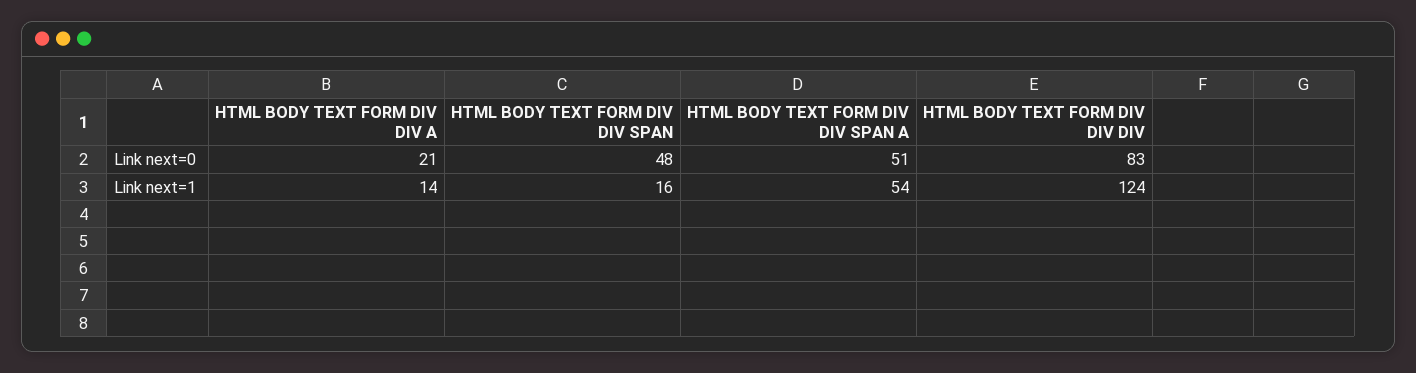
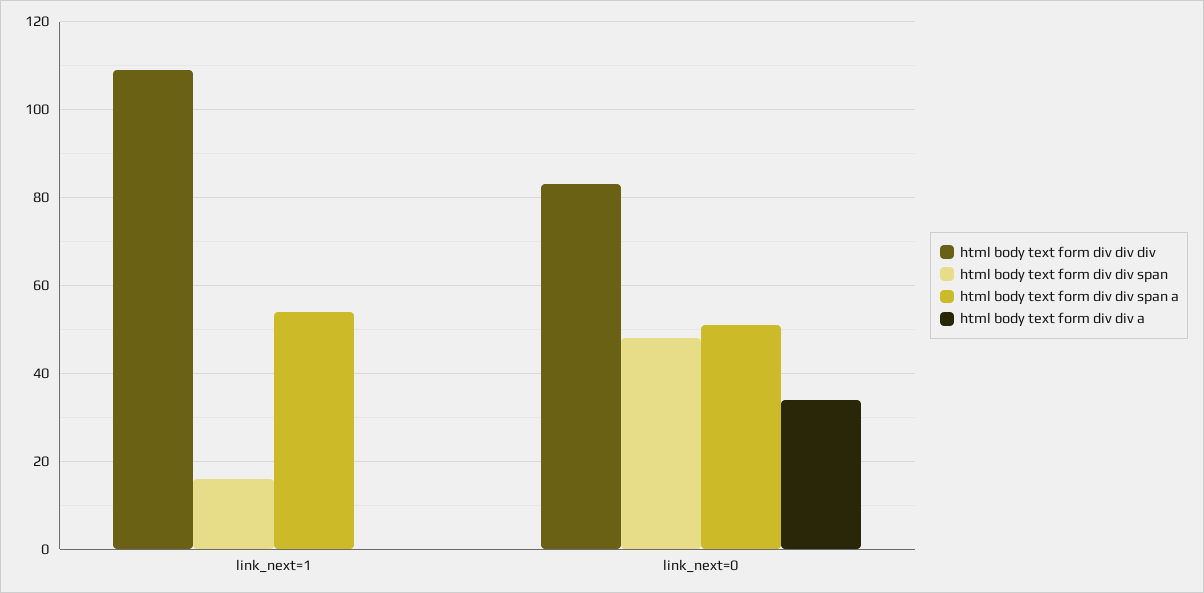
  {
    "HTML BODY TEXT FORM DIV DIV A": {
-     "Link next=0": 21,
+     "Link next=0": 35,
-     "Link next=1": 14
+     "Link next=1": 0
    },
    "HTML BODY TEXT FORM DIV DIV SPAN": {
      "Link next=0": 48,
      "Link next=1": 16
    },
    "HTML BODY TEXT FORM DIV DIV SPAN A": {
      "Link next=0": 51,
      "Link next=1": 54
    },
    "HTML BODY TEXT FORM DIV DIV DIV": {
      "Link next=0": 83,
-     "Link next=1": 124
+     "Link next=1": 110
    }
  }

